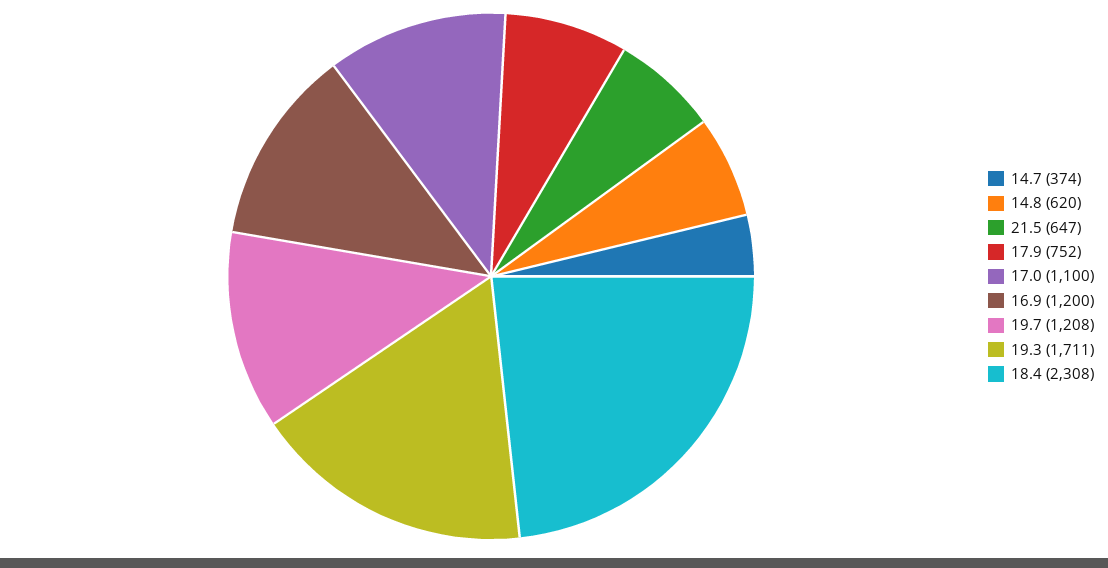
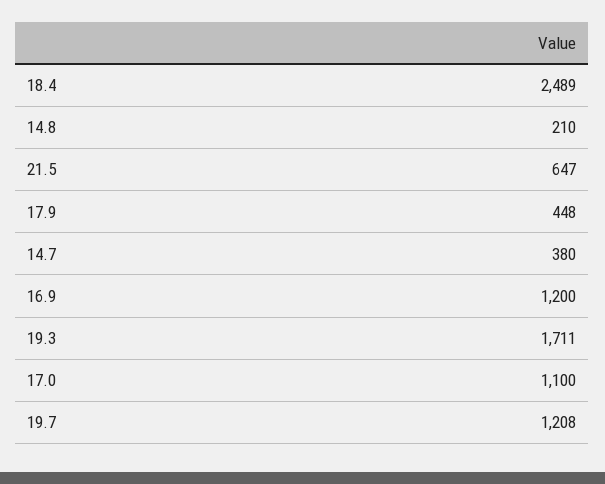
  {
-   "14.7": 374,
+   "14.7": 380,
-   "14.8": 620,
+   "14.8": 210,
    "21.5": 647,
-   "17.9": 752,
+   "17.9": 448,
    "17.0": 1100,
    "16.9": 1200,
    "19.7": 1208,
    "19.3": 1711,
-   "18.4": 2308
+   "18.4": 2489
  }

